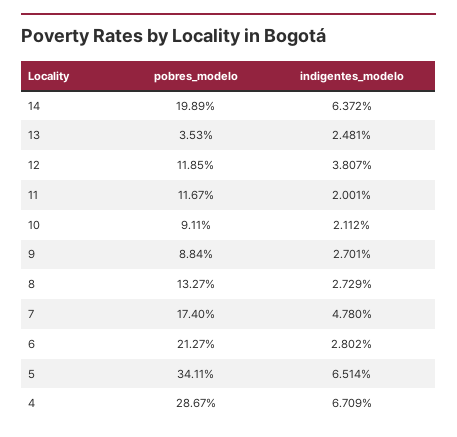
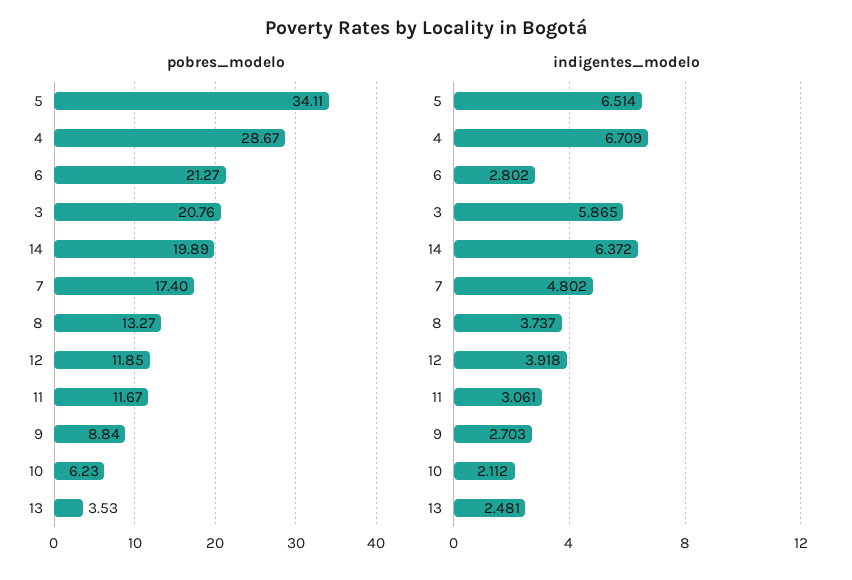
  {
    "pobres_modelo": {
      "14": 19.89,
      "13": 3.53,
      "12": 11.85,
      "11": 11.67,
-     "10": 9.11,
+     "10": 6.23,
      "9": 8.84,
      "8": 13.27,
      "7": 17.4,
      "6": 21.27,
      "5": 34.11,
-     "4": 28.67
+     "4": 28.67,
+     "3": 20.76
    },
    "indigentes_modelo": {
      "14": 6.372,
      "13": 2.481,
-     "12": 3.807,
+     "12": 3.918,
-     "11": 2.001,
+     "11": 3.061,
      "10": 2.112,
-     "9": 2.701,
+     "9": 2.703,
-     "8": 2.729,
+     "8": 3.737,
-     "7": 4.78,
+     "7": 4.802,
      "6": 2.802,
      "5": 6.514,
-     "4": 6.709
+     "4": 6.709,
+     "3": 5.865
    }
  }

